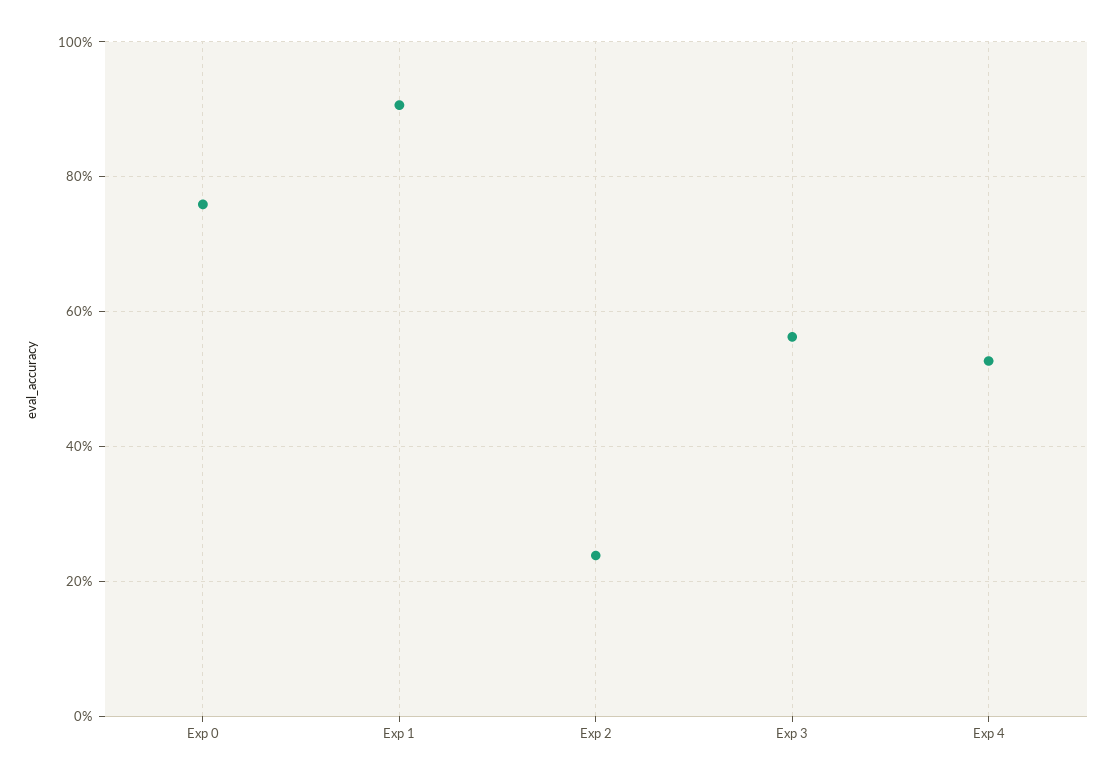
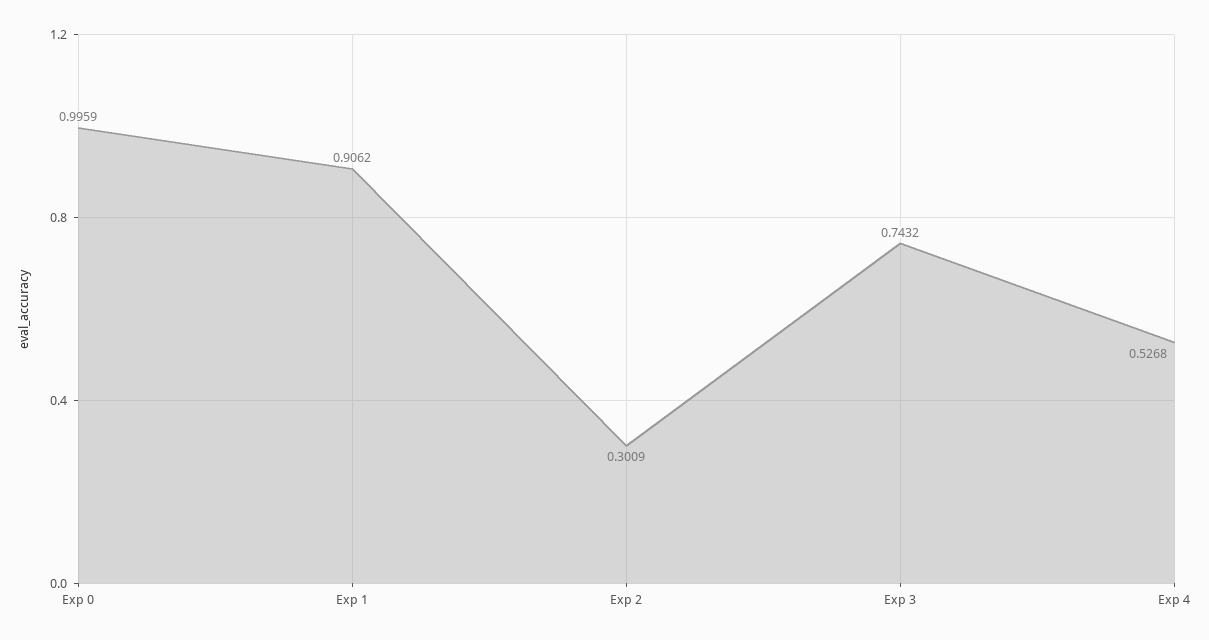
  {
-   "Exp 0": 0.76,
+   "Exp 0": 0.9959,
    "Exp 1": 0.9062,
-   "Exp 2": 0.24,
+   "Exp 2": 0.3009,
-   "Exp 3": 0.56,
+   "Exp 3": 0.7432,
    "Exp 4": 0.5268
  }

